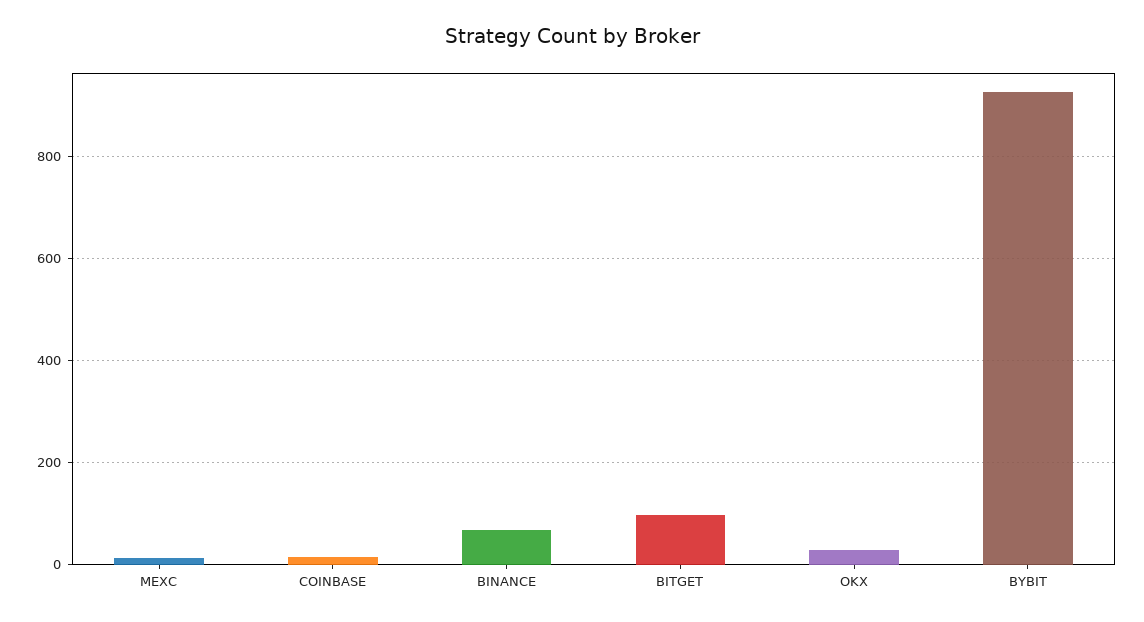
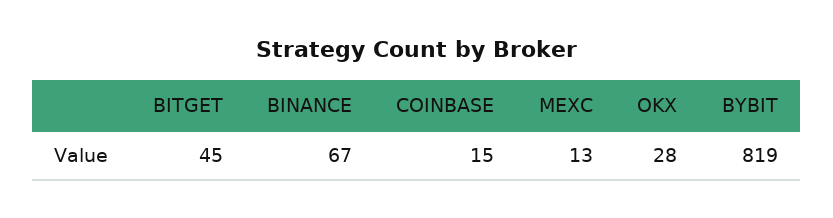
  {
    "MEXC": 13,
    "COINBASE": 15,
    "BINANCE": 67,
-   "BITGET": 100,
+   "BITGET": 45,
    "OKX": 28,
-   "BYBIT": 920
+   "BYBIT": 819
  }

